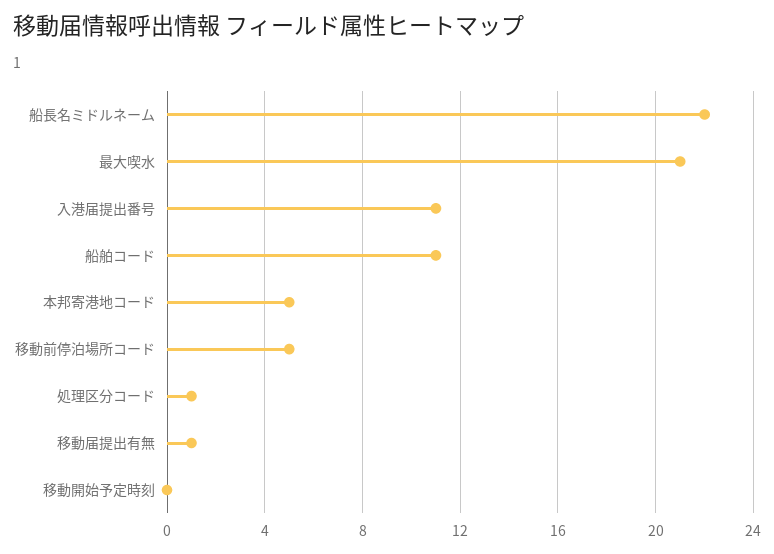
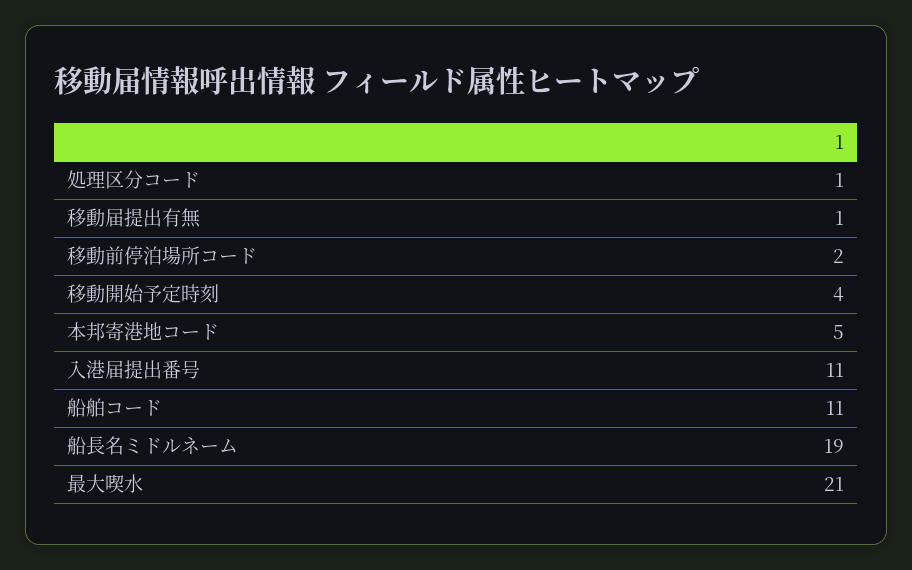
  {
-   "船長名ミドルネーム": 22,
+   "船長名ミドルネーム": 19,
    "最大喫水": 21,
    "入港届提出番号": 11,
    "船舶コード": 11,
    "本邦寄港地コード": 5,
-   "移動前停泊場所コード": 5,
+   "移動前停泊場所コード": 2,
    "処理区分コード": 1,
    "移動届提出有無": 1,
-   "移動開始予定時刻": 0
+   "移動開始予定時刻": 4
  }

